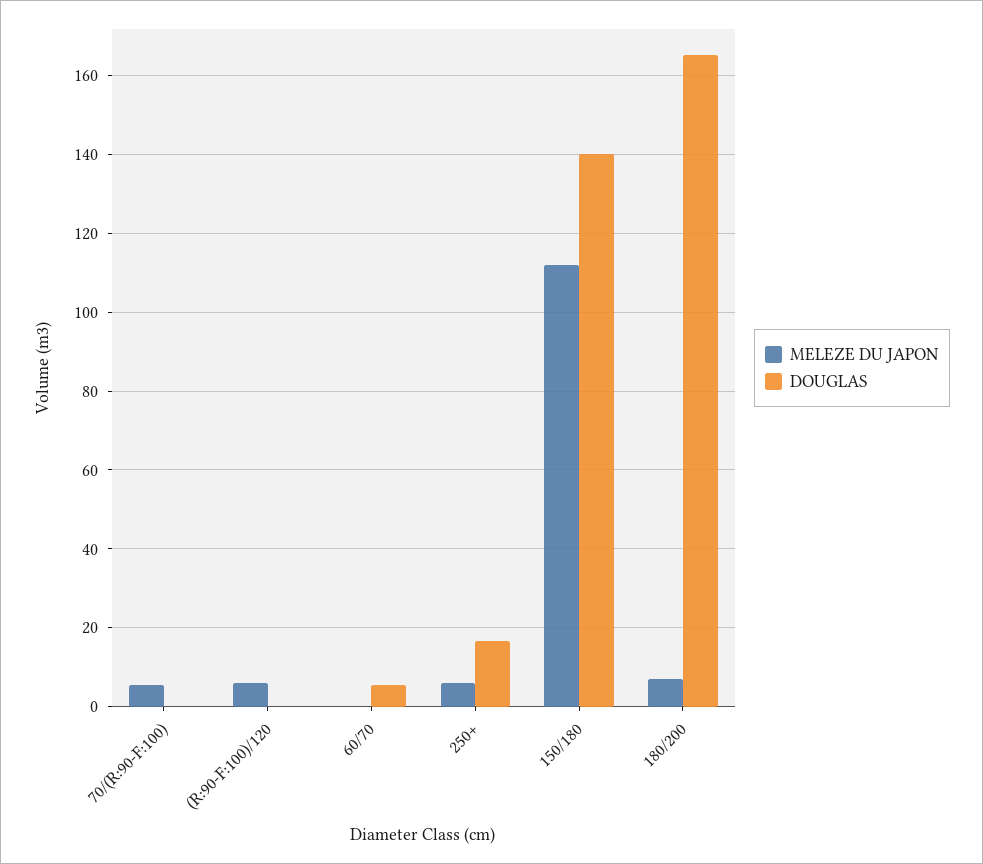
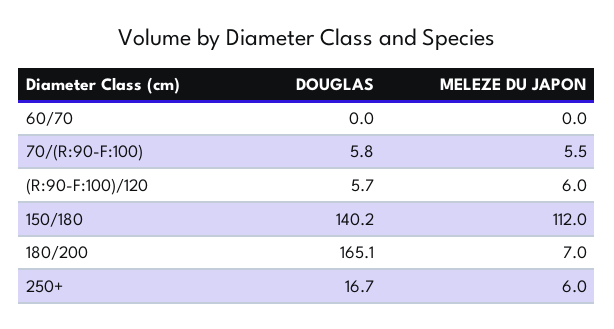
  {
    "MELEZE DU JAPON": {
      "70/(R:90-F:100)": 5.5,
      "(R:90-F:100)/120": 6,
      "60/70": 0,
      "250+": 6,
      "150/180": 112,
      "180/200": 7
    },
    "DOUGLAS": {
-     "70/(R:90-F:100)": 0,
+     "70/(R:90-F:100)": 5.8,
-     "(R:90-F:100)/120": 0,
+     "(R:90-F:100)/120": 5.7,
-     "60/70": 6,
+     "60/70": 0,
      "250+": 16.7,
      "150/180": 140.2,
      "180/200": 165.1
    }
  }

